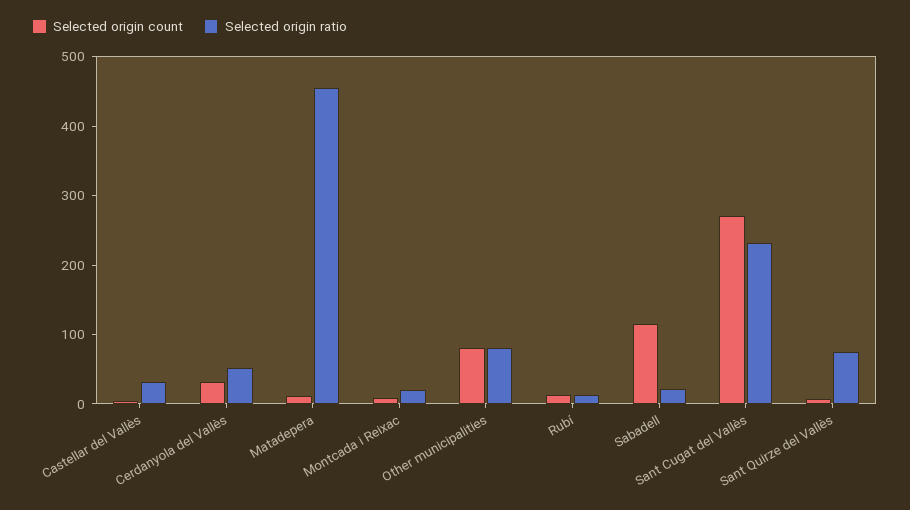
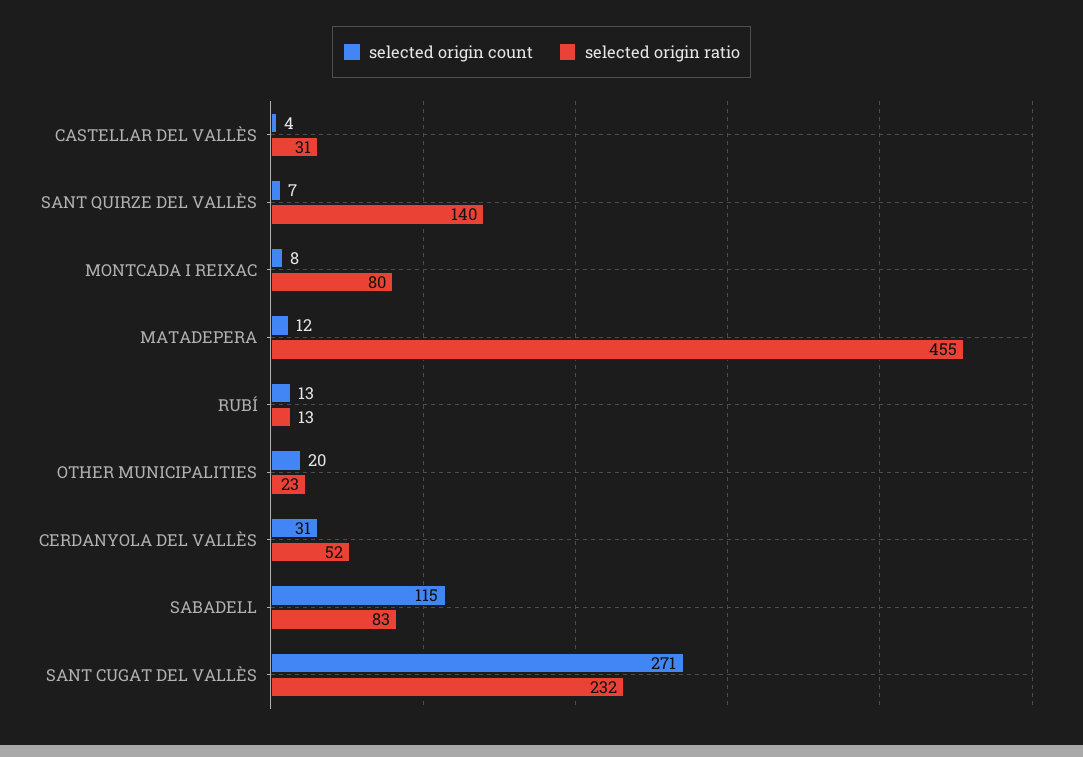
  {
    "Selected origin count": {
      "Castellar del Vallès": 4,
      "Cerdanyola del Vallès": 31,
      "Matadepera": 12,
      "Montcada i Reixac": 8,
-     "Other municipalities": 80,
+     "Other municipalities": 20,
      "Rubí": 13,
      "Sabadell": 115,
      "Sant Cugat del Vallès": 271,
      "Sant Quirze del Vallès": 7
    },
    "Selected origin ratio": {
      "Castellar del Vallès": 31,
      "Cerdanyola del Vallès": 52,
      "Matadepera": 455,
-     "Montcada i Reixac": 20,
+     "Montcada i Reixac": 80,
-     "Other municipalities": 80,
+     "Other municipalities": 23,
      "Rubí": 13,
-     "Sabadell": 20,
+     "Sabadell": 83,
      "Sant Cugat del Vallès": 232,
-     "Sant Quirze del Vallès": 80
+     "Sant Quirze del Vallès": 140
    }
  }

